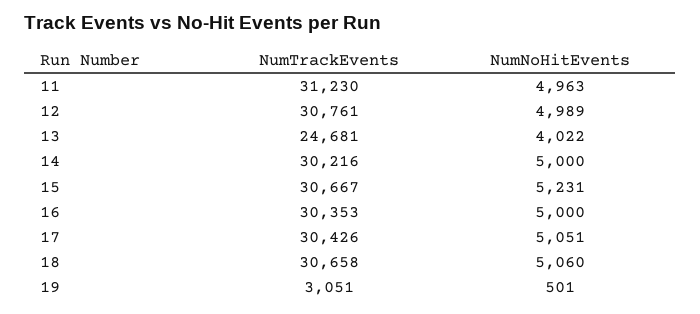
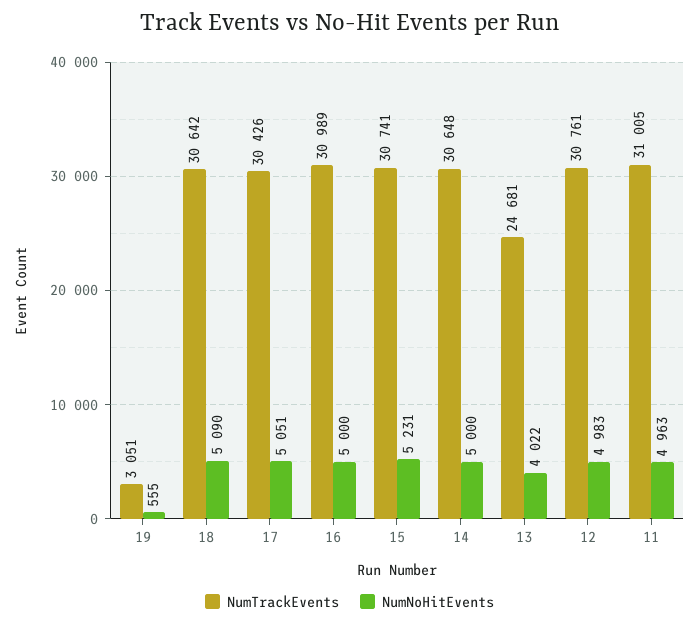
  {
    "NumTrackEvents": {
-     "11": 31230,
+     "11": 31005,
      "12": 30761,
      "13": 24681,
-     "14": 30216,
+     "14": 30648,
-     "15": 30667,
+     "15": 30741,
-     "16": 30353,
+     "16": 30989,
      "17": 30426,
-     "18": 30658,
+     "18": 30642,
      "19": 3051
    },
    "NumNoHitEvents": {
      "11": 4963,
-     "12": 4989,
+     "12": 4983,
      "13": 4022,
      "14": 5000,
      "15": 5231,
      "16": 5000,
      "17": 5051,
-     "18": 5060,
+     "18": 5090,
-     "19": 501
+     "19": 555
    }
  }

